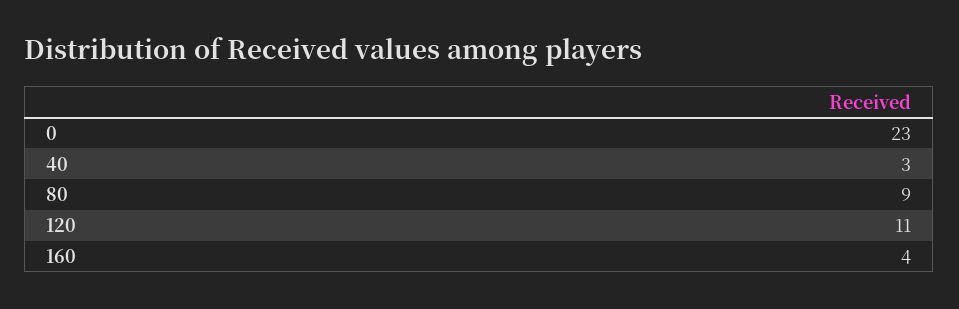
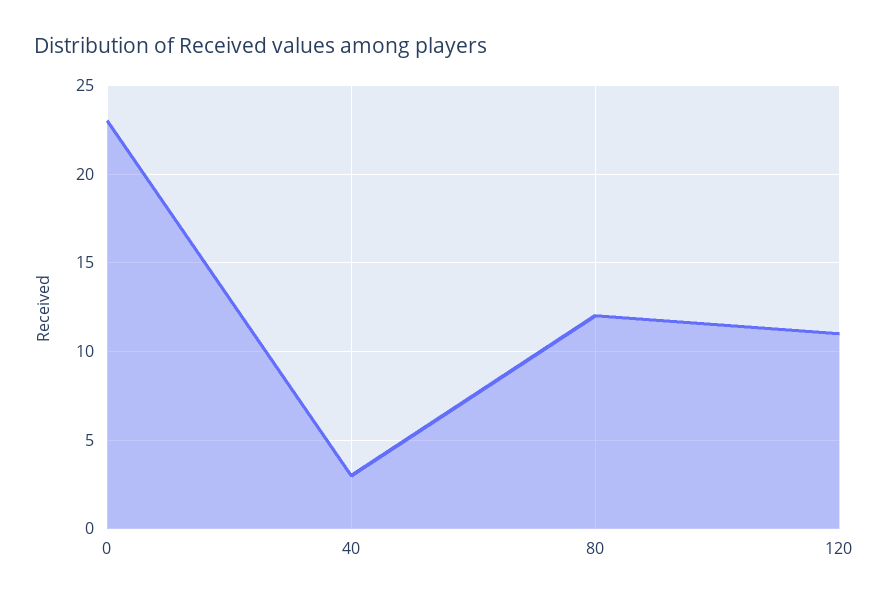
  {
    "0": 23,
    "40": 3,
-   "80": 9,
+   "80": 12,
-   "120": 11,
+   "120": 11
-   "160": 4
  }

